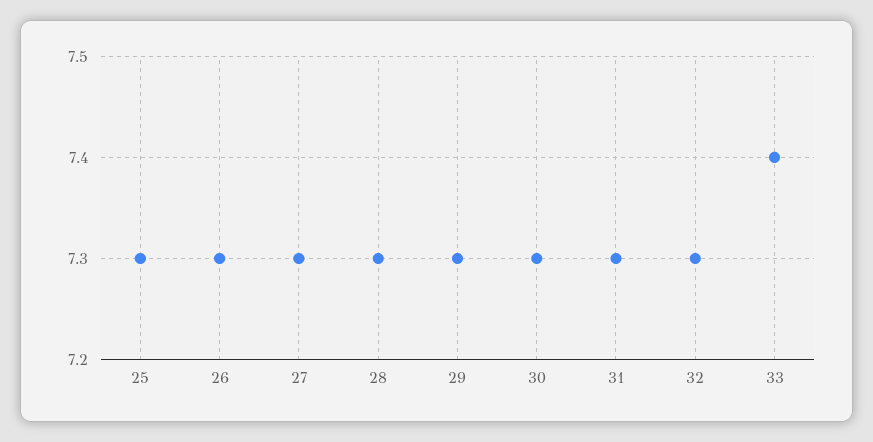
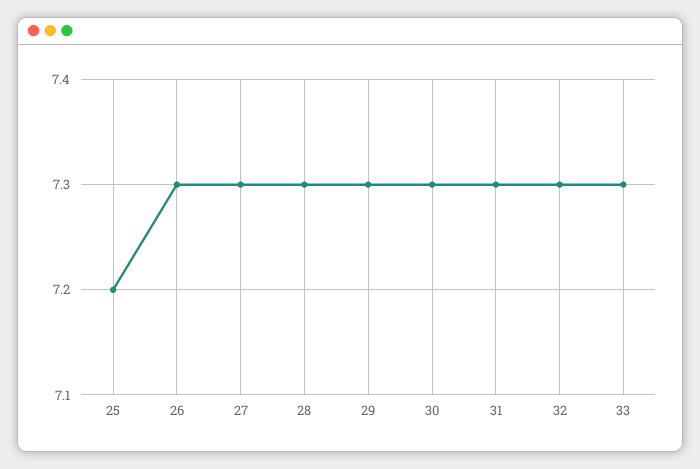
  {
-   "25": 7.3,
+   "25": 7.2,
    "26": 7.3,
    "27": 7.3,
    "28": 7.3,
    "29": 7.3,
    "30": 7.3,
    "31": 7.3,
    "32": 7.3,
-   "33": 7.4
+   "33": 7.3
  }

